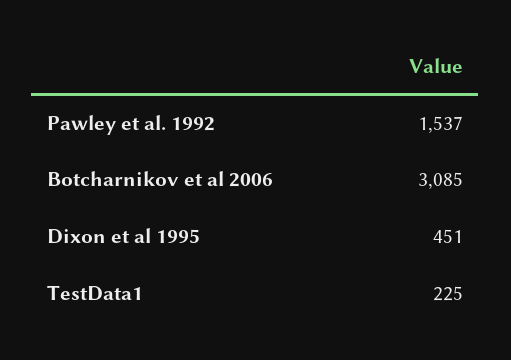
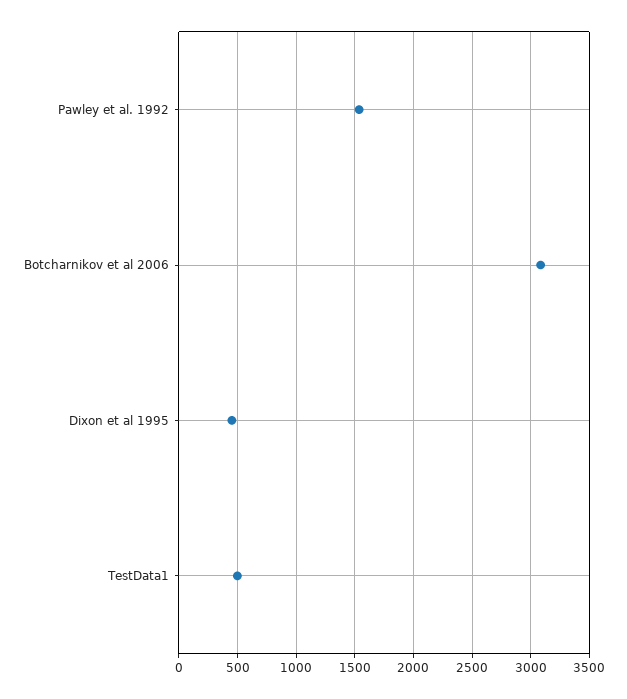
  {
    "Pawley et al. 1992": 1537,
    "Botcharnikov et al 2006": 3085,
    "Dixon et al 1995": 451,
-   "TestData1": 225
+   "TestData1": 500
  }

